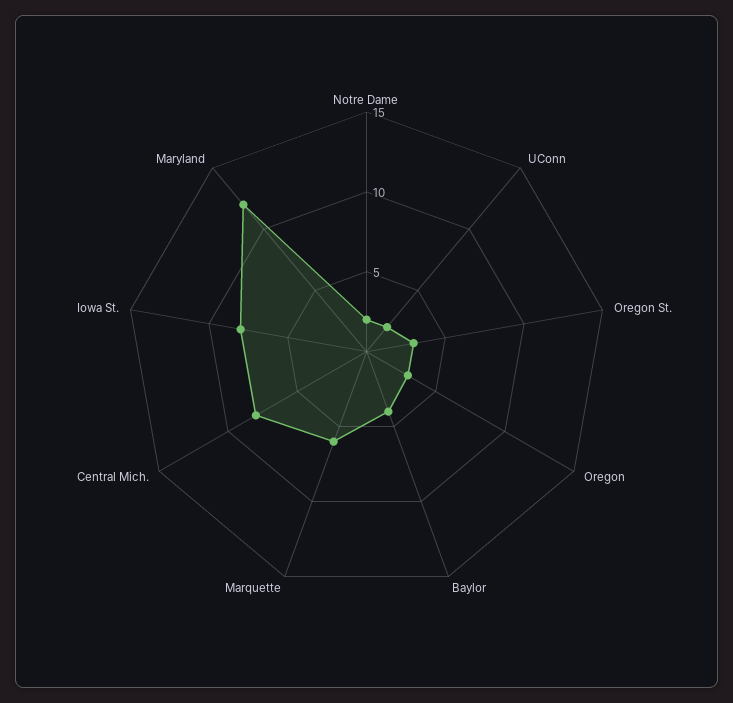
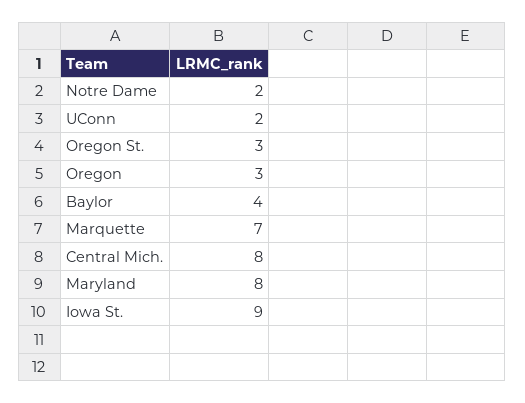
  {
    "Notre Dame": 2,
    "UConn": 2,
    "Oregon St.": 3,
    "Oregon": 3,
    "Baylor": 4,
-   "Marquette": 6,
+   "Marquette": 7,
    "Central Mich.": 8,
-   "Iowa St.": 8,
+   "Iowa St.": 9,
-   "Maryland": 12
+   "Maryland": 8
  }

